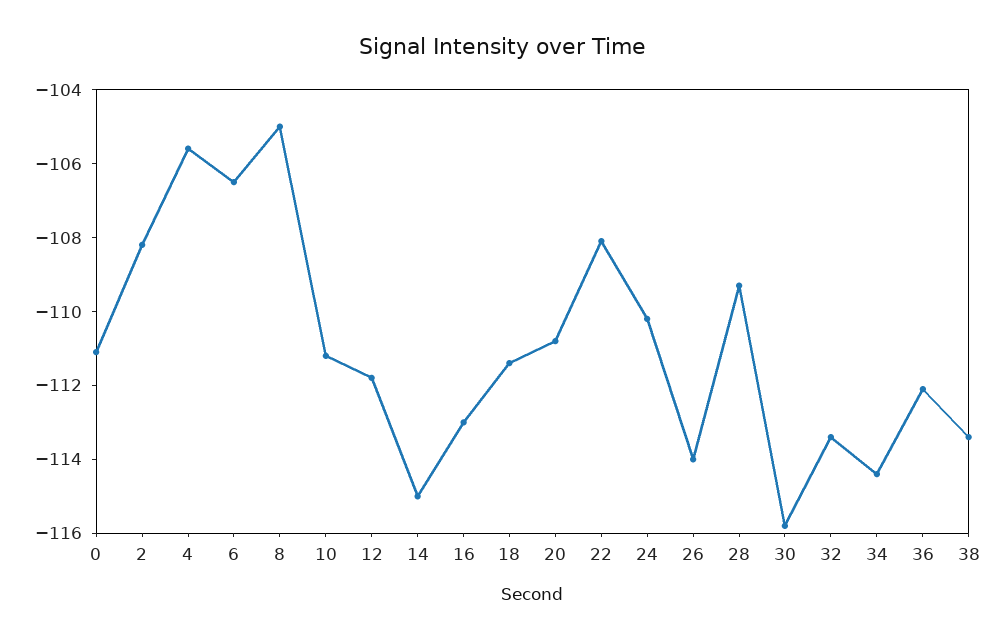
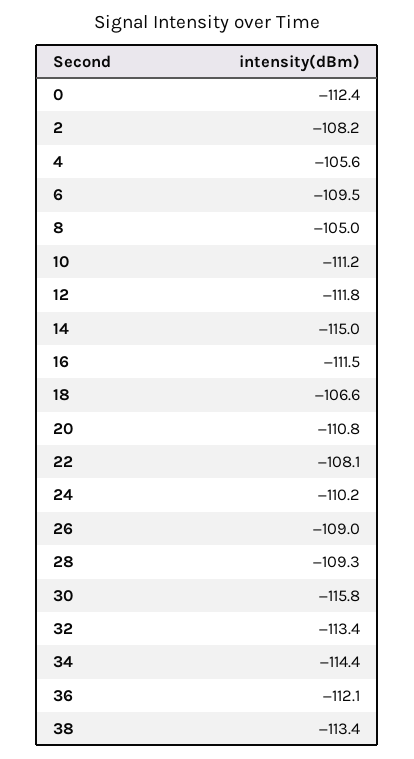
  {
-   "0": -111,
+   "0": -112.4,
    "2": -108.2,
    "4": -105.6,
-   "6": -106.5,
+   "6": -109.5,
    "8": -105,
    "10": -111.2,
    "12": -111.8,
    "14": -115,
-   "16": -113,
+   "16": -111.5,
-   "18": -111.5,
+   "18": -106.6,
    "20": -110.8,
    "22": -108.1,
    "24": -110.2,
-   "26": -114,
+   "26": -109,
    "28": -109.3,
    "30": -115.8,
    "32": -113.4,
    "34": -114.4,
    "36": -112.1,
    "38": -113.4
  }

